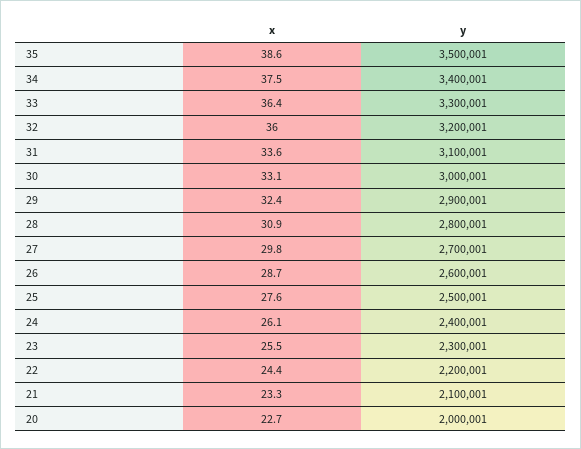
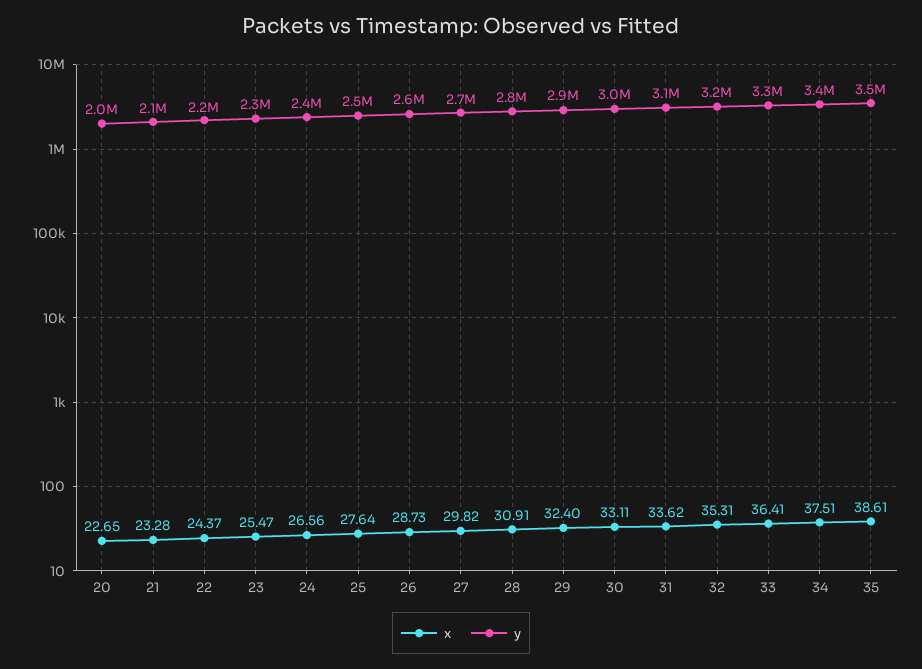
  {
    "x": {
      "35": 38.61,
      "34": 37.51,
      "33": 36.41,
-     "32": 36,
+     "32": 35.31,
      "31": 33.62,
      "30": 33.11,
      "29": 32.4,
      "28": 30.91,
      "27": 29.82,
      "26": 28.73,
      "25": 27.64,
-     "24": 26.1,
+     "24": 26.56,
      "23": 25.47,
      "22": 24.37,
      "21": 23.28,
      "20": 22.65
    },
    "y": {
      "35": 3500001,
      "34": 3400001,
      "33": 3300001,
      "32": 3200001,
      "31": 3100001,
      "30": 3000001,
      "29": 2900001,
      "28": 2800001,
      "27": 2700001,
      "26": 2600001,
      "25": 2500001,
      "24": 2400001,
      "23": 2300001,
      "22": 2200001,
      "21": 2100001,
      "20": 2000001
    }
  }

